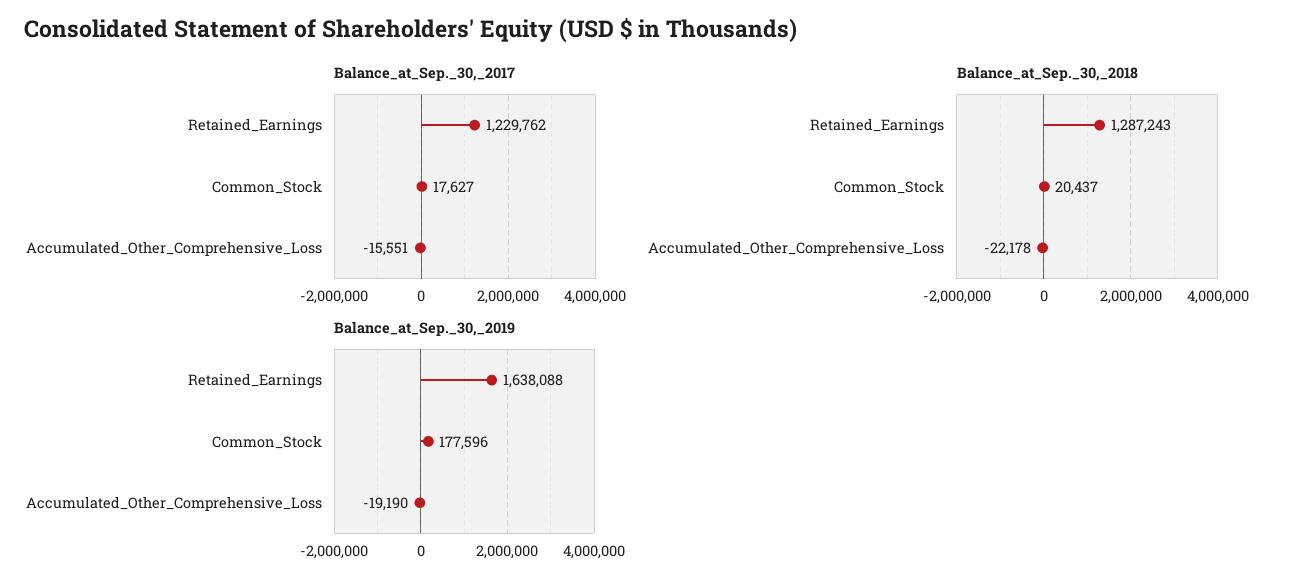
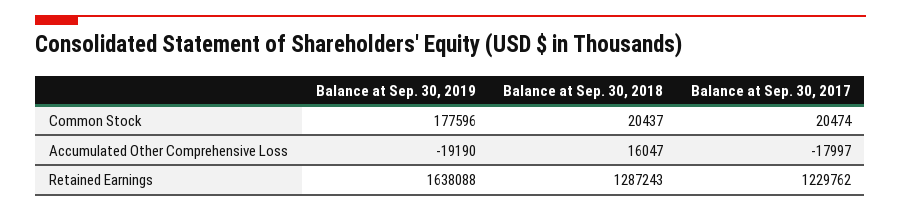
  {
    "Balance_at_Sep._30,_2017": {
      "Retained_Earnings": 1229762,
-     "Common_Stock": 17627,
+     "Common_Stock": 20474,
-     "Accumulated_Other_Comprehensive_Loss": -15551
+     "Accumulated_Other_Comprehensive_Loss": -17997
    },
    "Balance_at_Sep._30,_2018": {
      "Retained_Earnings": 1287243,
      "Common_Stock": 20437,
-     "Accumulated_Other_Comprehensive_Loss": -22178
+     "Accumulated_Other_Comprehensive_Loss": 16047
    },
    "Balance_at_Sep._30,_2019": {
      "Retained_Earnings": 1638088,
      "Common_Stock": 177596,
      "Accumulated_Other_Comprehensive_Loss": -19190
    }
  }

